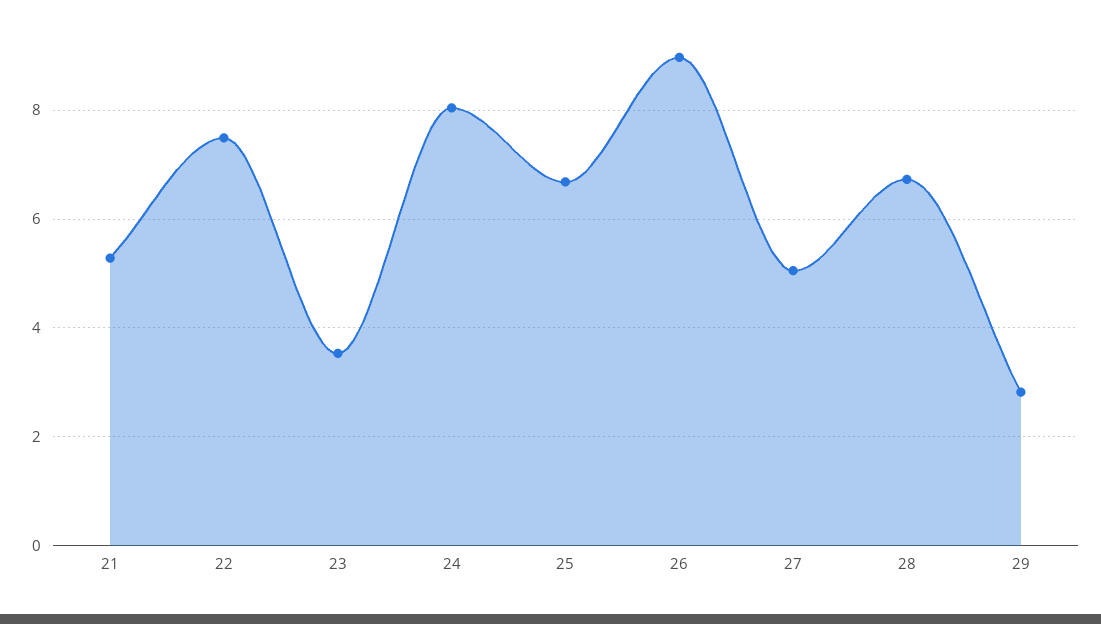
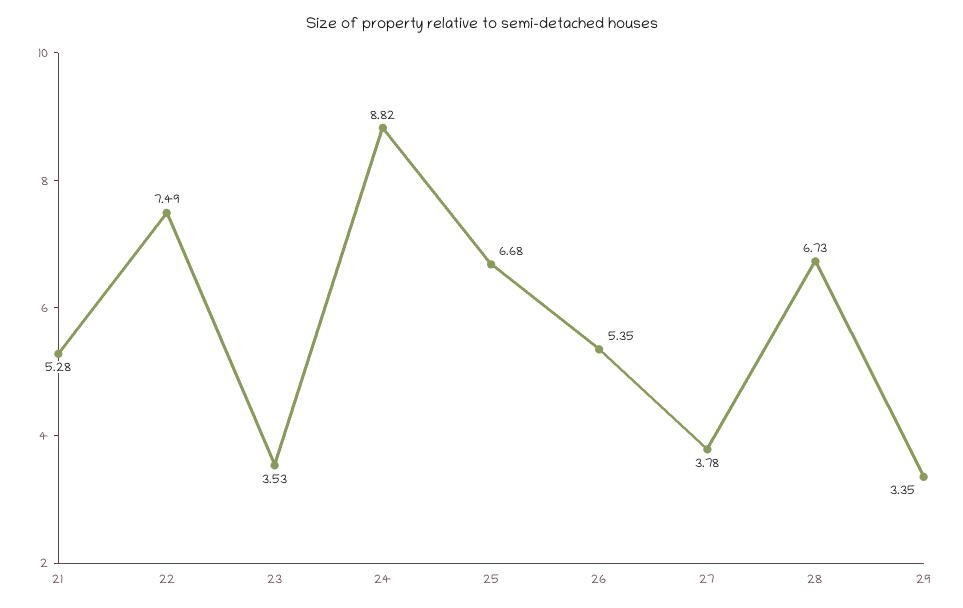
  {
    "21": 5.28,
    "22": 7.49,
    "23": 3.53,
-   "24": 8,
+   "24": 8.82,
    "25": 6.68,
-   "26": 9,
+   "26": 5.35,
-   "27": 5,
+   "27": 3.78,
    "28": 6.73,
-   "29": 2.8
+   "29": 3.35
  }

